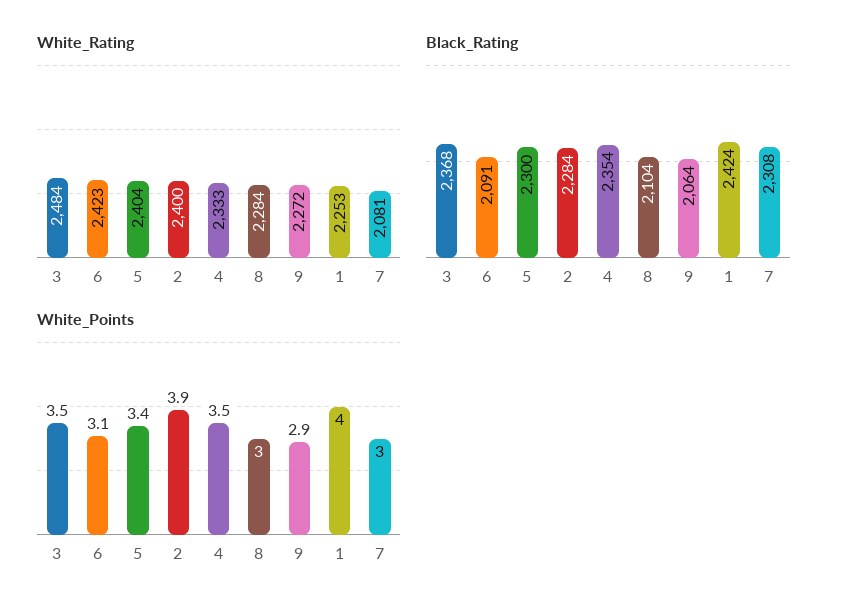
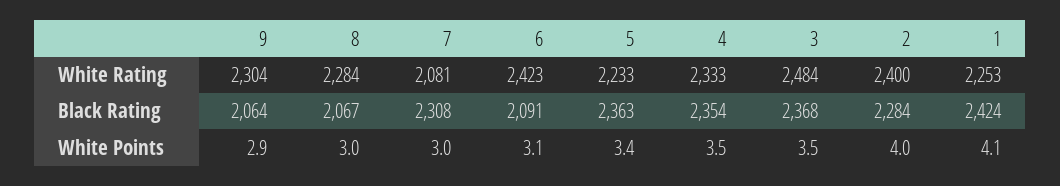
  {
    "White_Rating": {
      "3": 2484,
      "6": 2423,
-     "5": 2404,
+     "5": 2233,
      "2": 2400,
      "4": 2333,
      "8": 2284,
-     "9": 2272,
+     "9": 2304,
      "1": 2253,
      "7": 2081
    },
    "Black_Rating": {
      "3": 2368,
      "6": 2091,
-     "5": 2300,
+     "5": 2363,
      "2": 2284,
      "4": 2354,
-     "8": 2104,
+     "8": 2067,
      "9": 2064,
      "1": 2424,
      "7": 2308
    },
    "White_Points": {
      "3": 3.5,
      "6": 3.1,
      "5": 3.4,
-     "2": 3.9,
+     "2": 4,
      "4": 3.5,
      "8": 3,
      "9": 2.9,
-     "1": 4,
+     "1": 4.1,
      "7": 3
    }
  }

